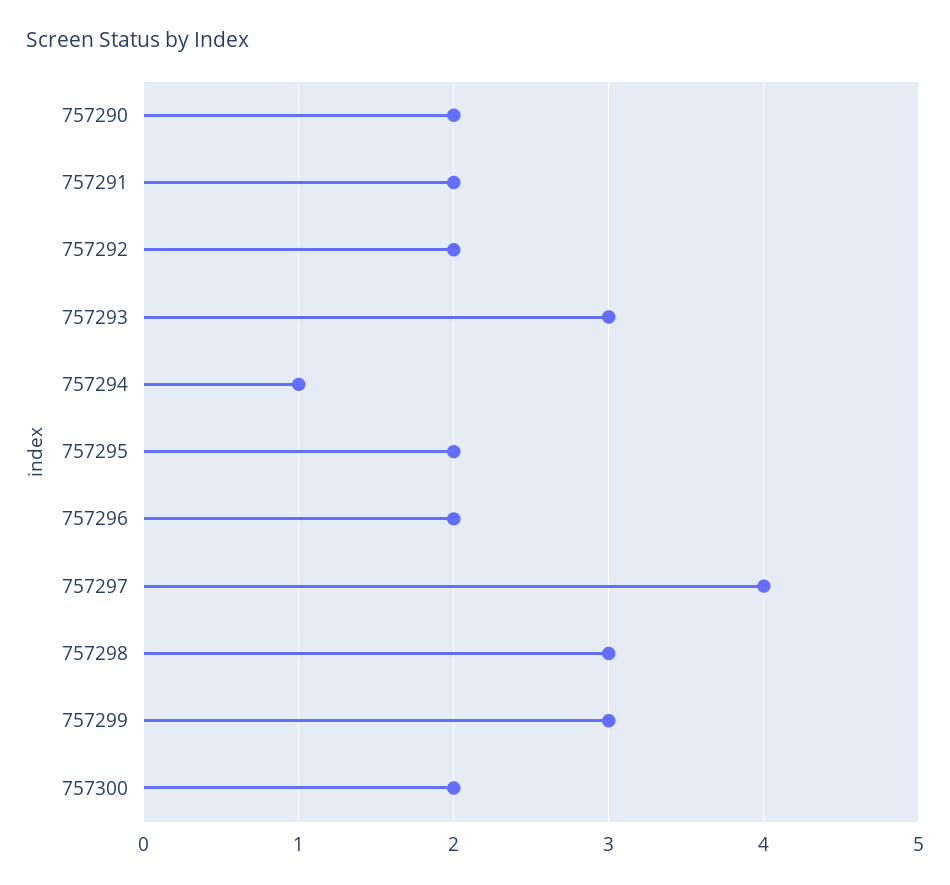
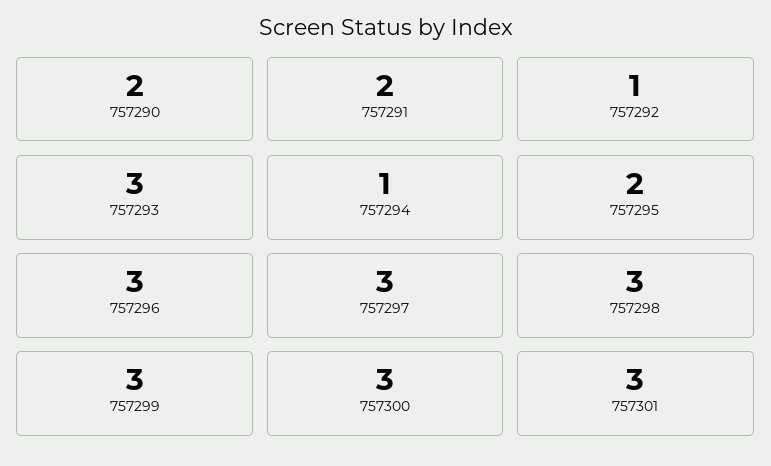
  {
    "757290": 2,
    "757291": 2,
-   "757292": 2,
+   "757292": 1,
    "757293": 3,
    "757294": 1,
    "757295": 2,
-   "757296": 2,
+   "757296": 3,
-   "757297": 4,
+   "757297": 3,
    "757298": 3,
    "757299": 3,
-   "757300": 2
+   "757300": 3,
+   "757301": 3
  }

